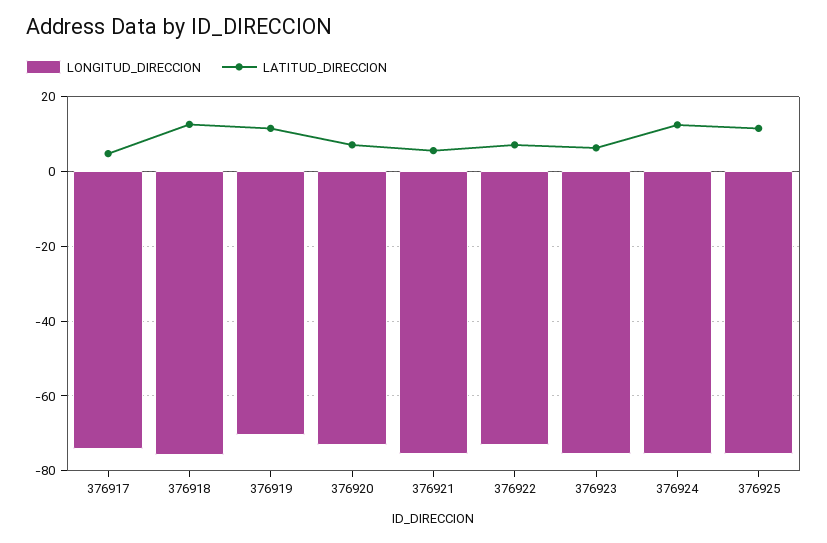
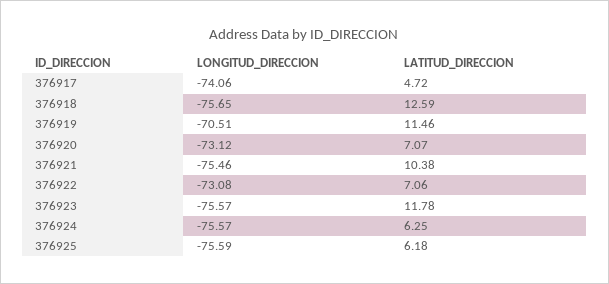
  {
    "LONGITUD_DIRECCION": {
      "376917": -74.06,
      "376918": -75.65,
      "376919": -70.51,
      "376920": -73.12,
      "376921": -75.46,
      "376922": -73.08,
      "376923": -75.57,
      "376924": -75.57,
      "376925": -75.59
    },
    "LATITUD_DIRECCION": {
      "376917": 4.72,
      "376918": 12.59,
      "376919": 11.46,
      "376920": 7.07,
-     "376921": 6,
+     "376921": 10.38,
      "376922": 7.06,
-     "376923": 6,
+     "376923": 11.78,
-     "376924": 12,
+     "376924": 6.25,
-     "376925": 12
+     "376925": 6.18
    }
  }

